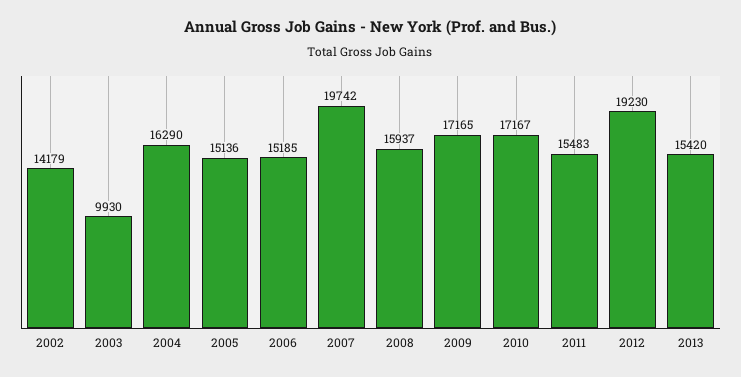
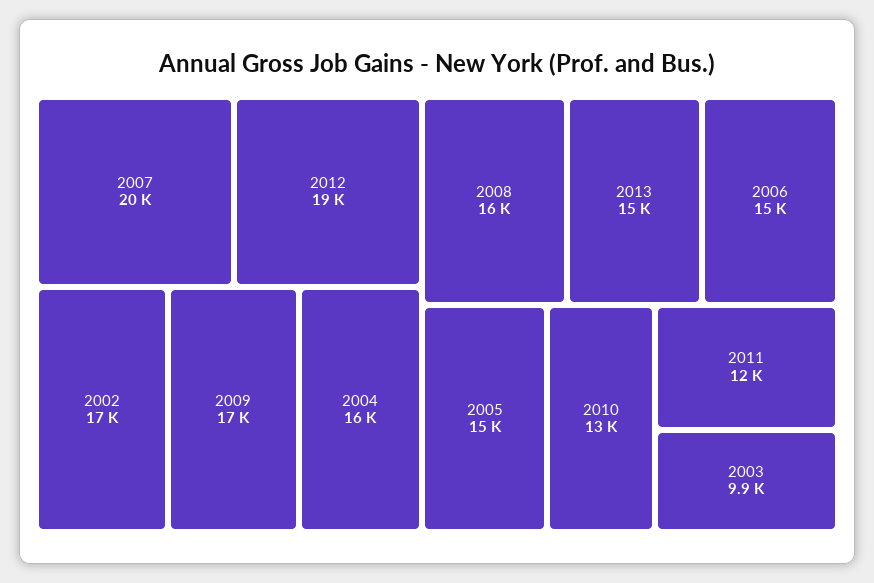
  {
-   "2002": 14179,
+   "2002": 17000,
    "2003": 9930,
    "2004": 16290,
    "2005": 15136,
    "2006": 15185,
    "2007": 19742,
    "2008": 15937,
    "2009": 17165,
-   "2010": 17167,
+   "2010": 13000,
-   "2011": 15483,
+   "2011": 12000,
    "2012": 19230,
    "2013": 15420
  }

